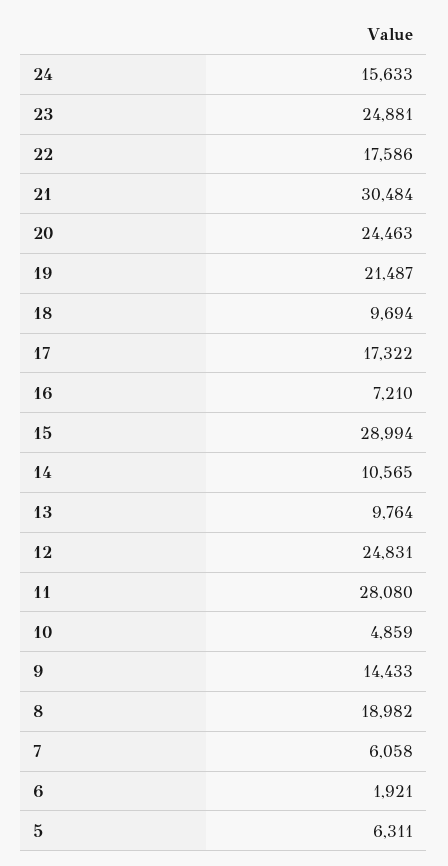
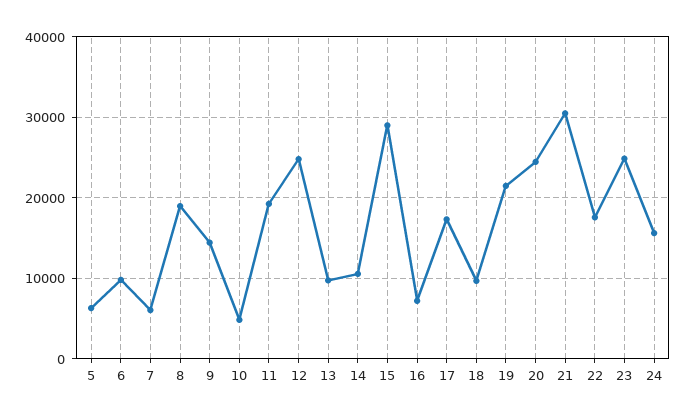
  {
    "24": 15633,
    "23": 24881,
    "22": 17586,
    "21": 30484,
    "20": 24463,
    "19": 21487,
    "18": 9694,
    "17": 17322,
    "16": 7210,
    "15": 28994,
    "14": 10565,
    "13": 9764,
    "12": 24831,
-   "11": 28080,
+   "11": 19000,
    "10": 4859,
    "9": 14433,
    "8": 18982,
    "7": 6058,
-   "6": 1921,
+   "6": 10000,
    "5": 6311
  }

